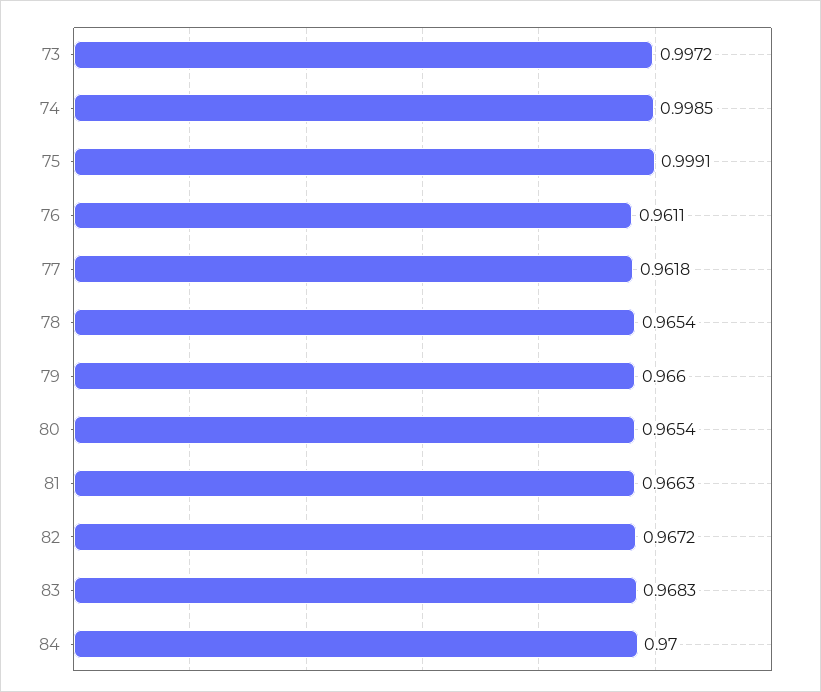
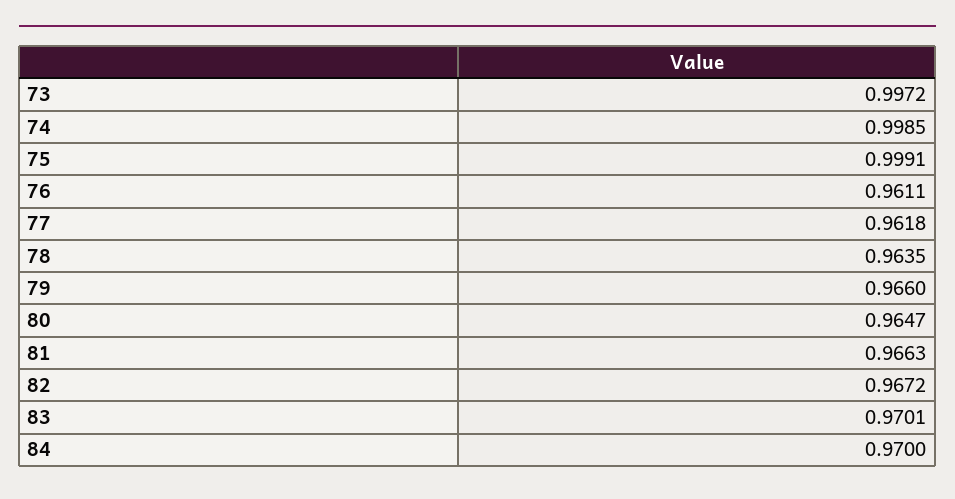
  {
    "73": 0.9972,
    "74": 0.9985,
    "75": 0.9991,
    "76": 0.9611,
    "77": 0.9618,
-   "78": 0.9654,
+   "78": 0.9635,
    "79": 0.966,
-   "80": 0.9654,
+   "80": 0.9647,
    "81": 0.9663,
    "82": 0.9672,
-   "83": 0.9683,
+   "83": 0.9701,
    "84": 0.97
  }

